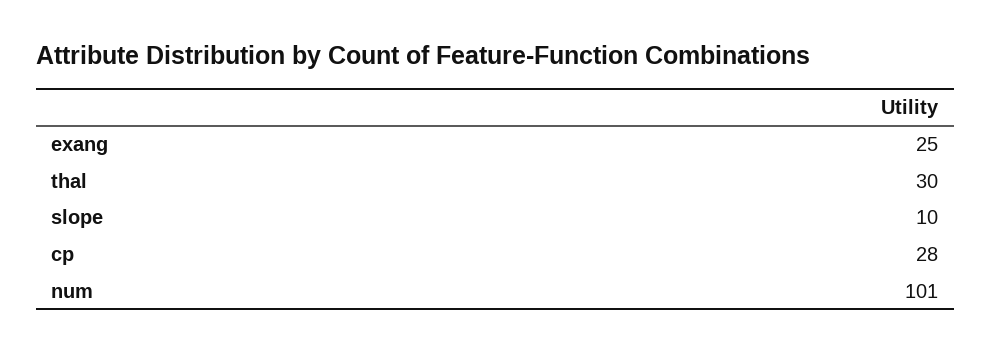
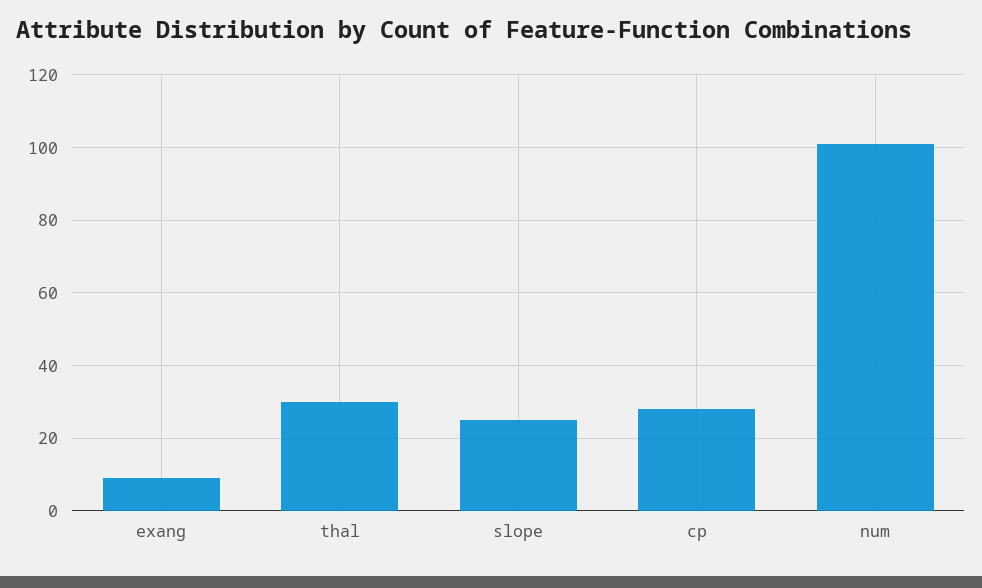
  {
-   "exang": 25,
+   "exang": 10,
    "thal": 30,
-   "slope": 10,
+   "slope": 25,
    "cp": 28,
    "num": 101
  }

